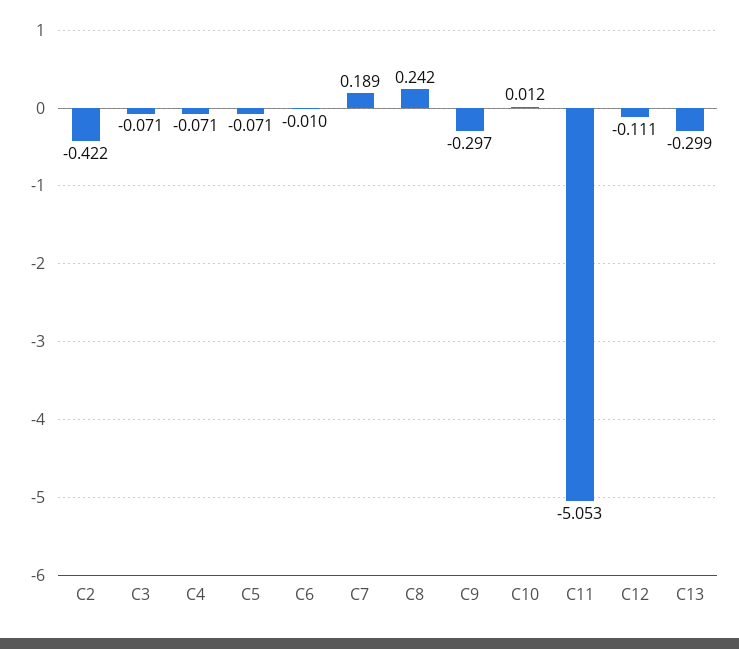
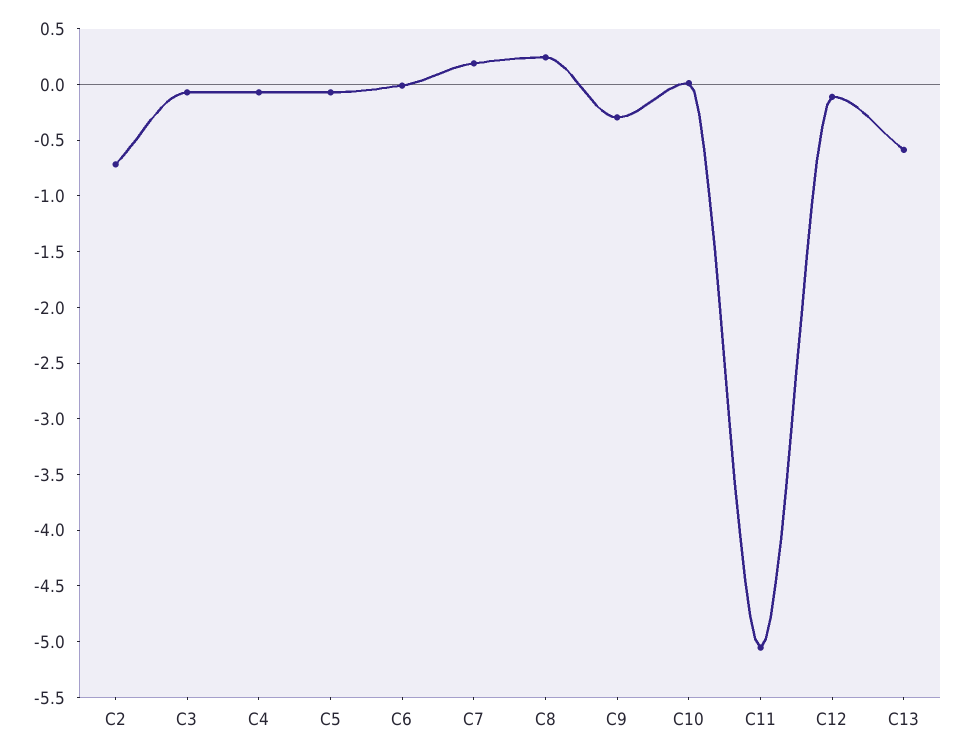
  {
-   "C2": -0.422,
+   "C2": -0.7,
    "C3": -0.071,
    "C4": -0.071,
    "C5": -0.071,
    "C6": -0.01,
    "C7": 0.189,
    "C8": 0.242,
    "C9": -0.297,
    "C10": 0.012,
    "C11": -5.053,
    "C12": -0.111,
-   "C13": -0.299
+   "C13": -0.6
  }

